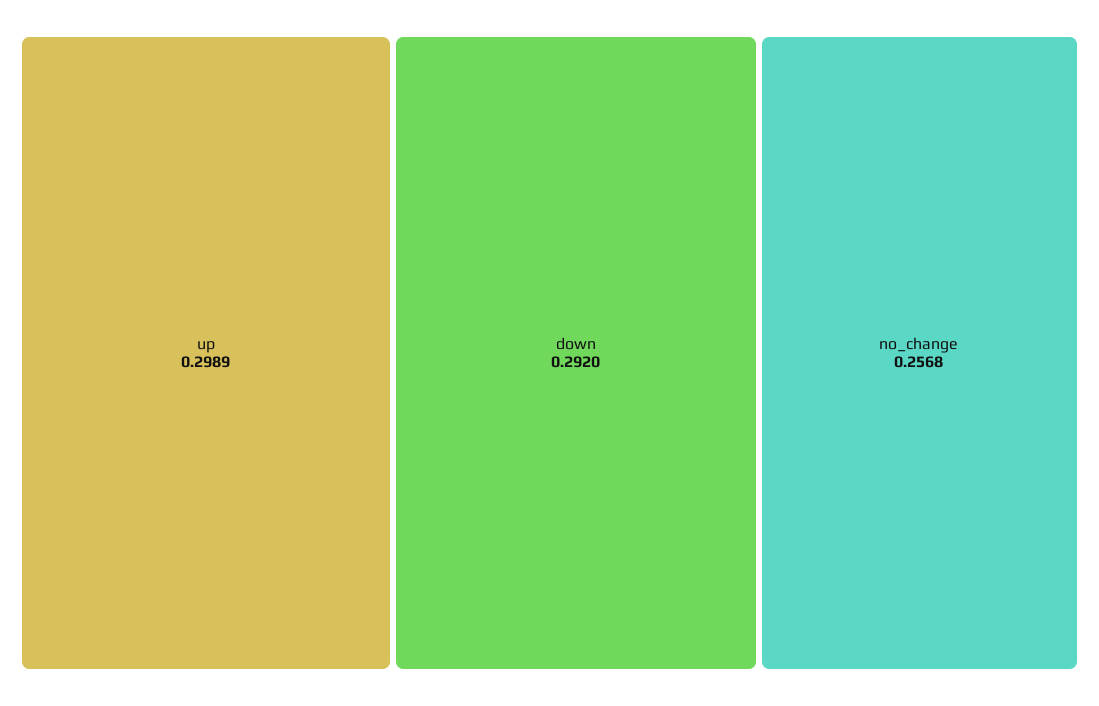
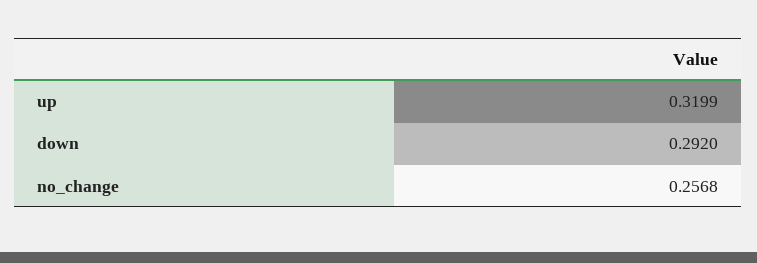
  {
-   "up": 0.2989,
+   "up": 0.3199,
    "down": 0.292,
    "no_change": 0.2568
  }

